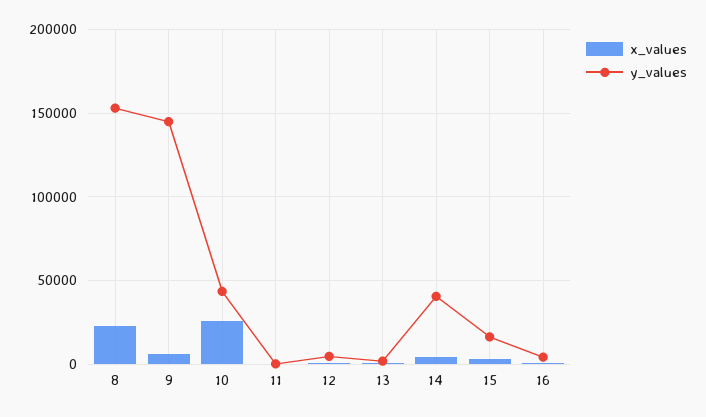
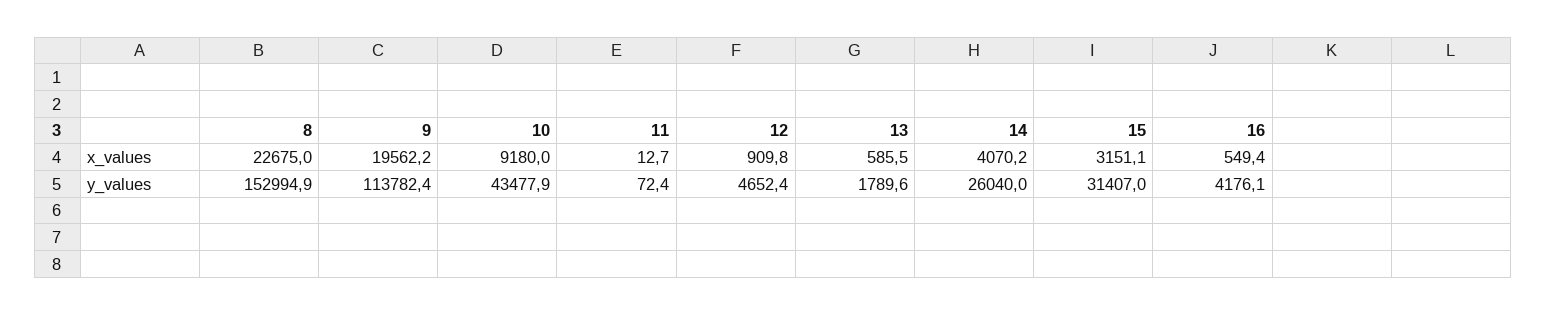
  {
    "x_values": {
      "8": 22675,
-     "9": 5000,
+     "9": 19562.2,
-     "10": 25000,
+     "10": 9180,
      "11": 12.7,
      "12": 909.8,
      "13": 585.5,
      "14": 4070.2,
      "15": 3151.1,
      "16": 549.4
    },
    "y_values": {
      "8": 152994.9,
-     "9": 145000,
+     "9": 113782.4,
      "10": 43477.9,
      "11": 72.4,
      "12": 4652.4,
      "13": 1789.6,
-     "14": 40000,
+     "14": 26040,
-     "15": 15000,
+     "15": 31407,
      "16": 4176.1
    }
  }

